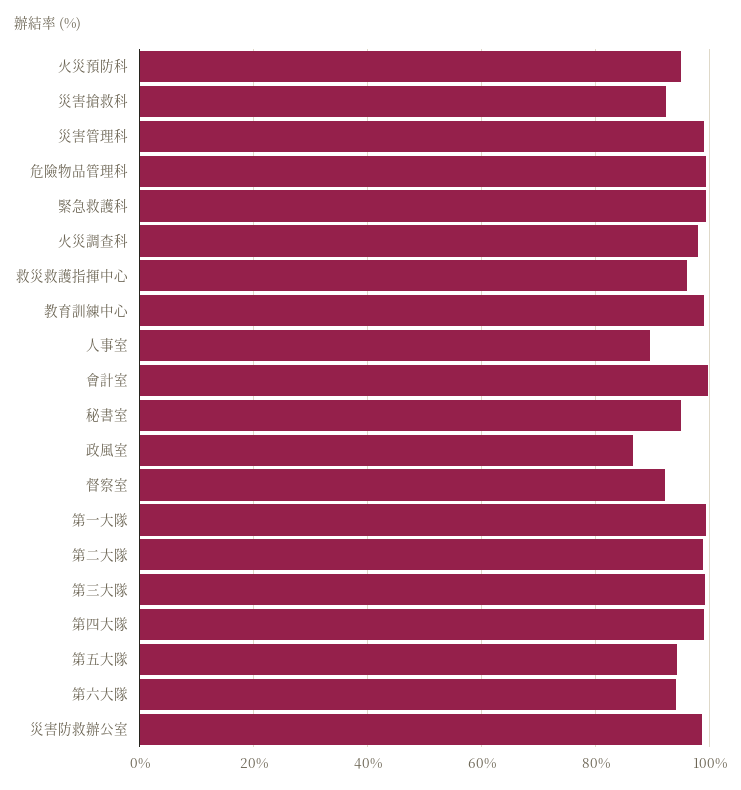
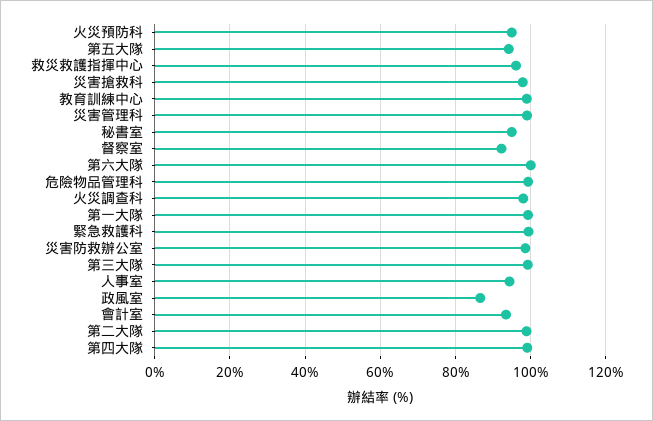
  {
    "火災預防科": 94,
-   "災害搶救科": 92,
+   "災害搶救科": 98,
    "災害管理科": 100,
    "危險物品管理科": 100,
    "緊急救護科": 100,
    "火災調查科": 98,
    "救災救護指揮中心": 96,
    "教育訓練中心": 98,
-   "人事室": 90,
+   "人事室": 94,
-   "會計室": 100,
+   "會計室": 94,
    "秘書室": 94,
    "政風室": 86,
    "督察室": 92,
    "第一大隊": 100,
    "第二大隊": 98,
    "第三大隊": 100,
    "第四大隊": 100,
    "第五大隊": 94,
-   "第六大隊": 94,
+   "第六大隊": 100,
    "災害防救辦公室": 98
  }

